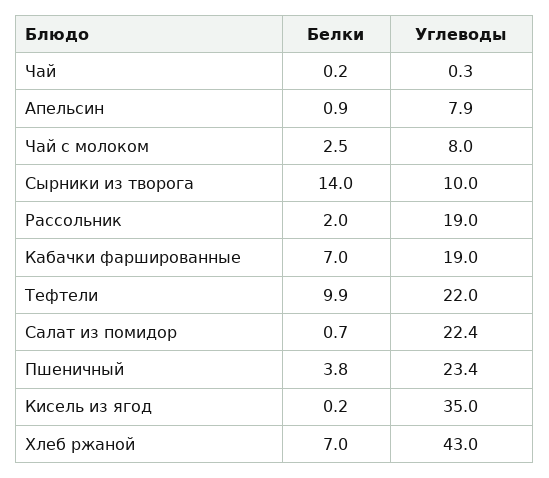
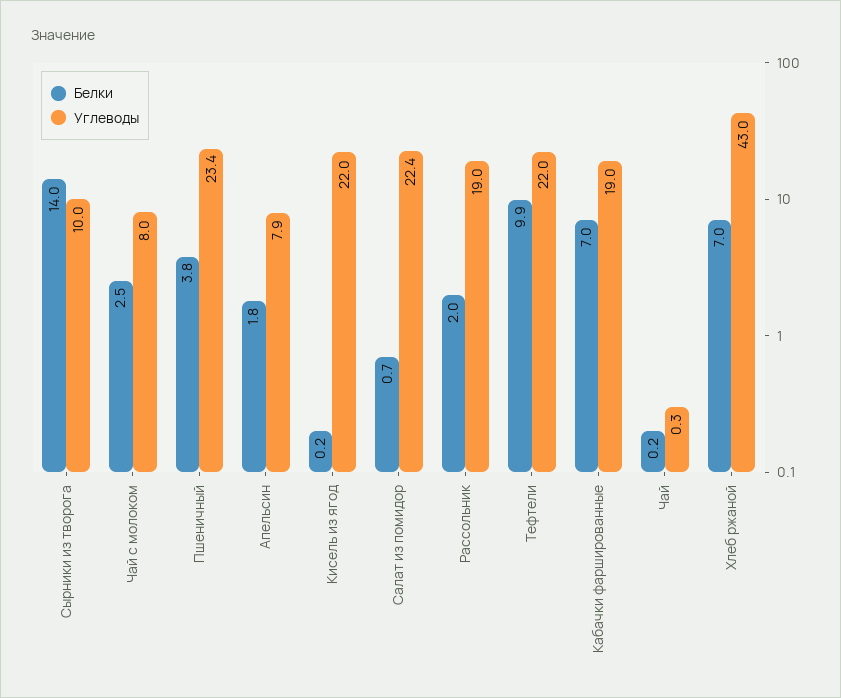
  {
    "Белки": {
      "Чай": 0.2,
-     "Апельсин": 0.9,
+     "Апельсин": 1.8,
      "Чай с молоком": 2.5,
      "Сырники из творога": 14,
      "Рассольник": 2,
      "Кабачки фаршированные": 7,
      "Тефтели": 9.9,
      "Салат из помидор": 0.7,
      "Пшеничный": 3.8,
      "Кисель из ягод": 0.2,
      "Хлеб ржаной": 7
    },
    "Углеводы": {
      "Чай": 0.3,
      "Апельсин": 7.9,
      "Чай с молоком": 8,
      "Сырники из творога": 10,
      "Рассольник": 19,
      "Кабачки фаршированные": 19,
      "Тефтели": 22,
      "Салат из помидор": 22.4,
      "Пшеничный": 23.4,
-     "Кисель из ягод": 35,
+     "Кисель из ягод": 22,
      "Хлеб ржаной": 43
    }
  }

